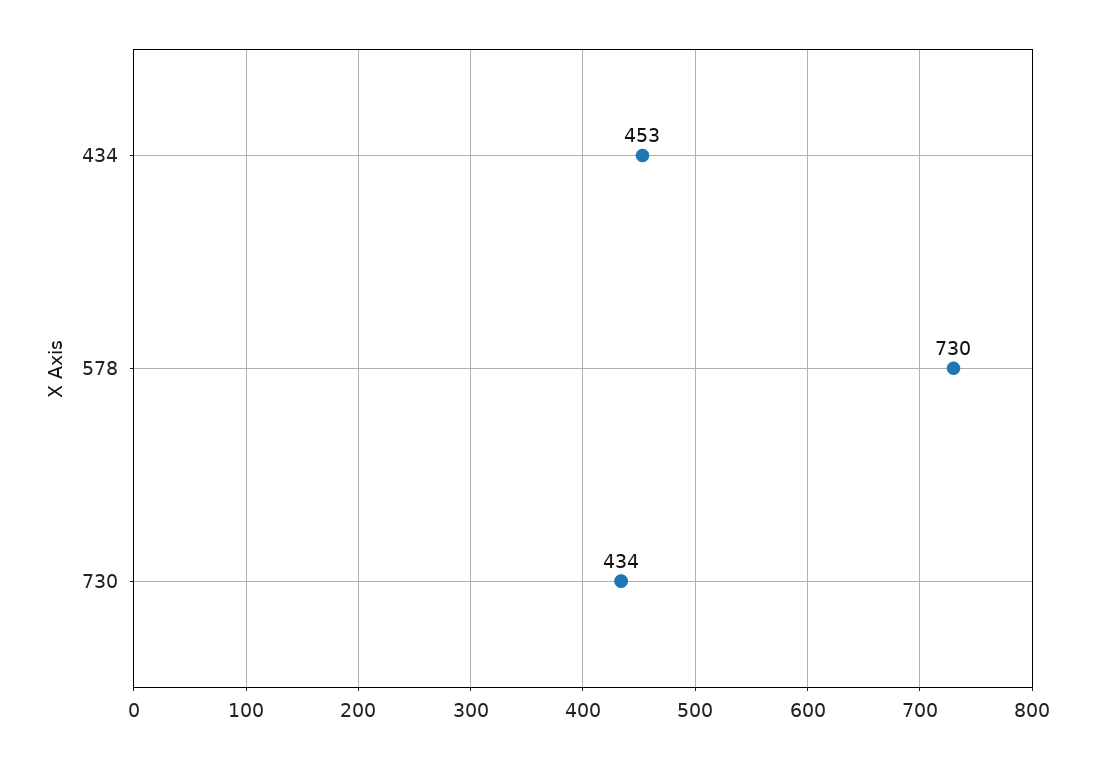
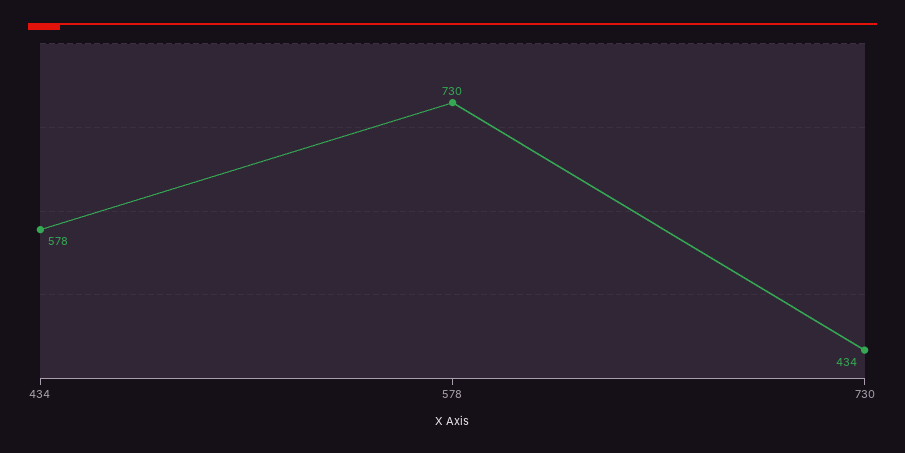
  {
-   "434": 453,
+   "434": 578,
    "578": 730,
    "730": 434
  }

